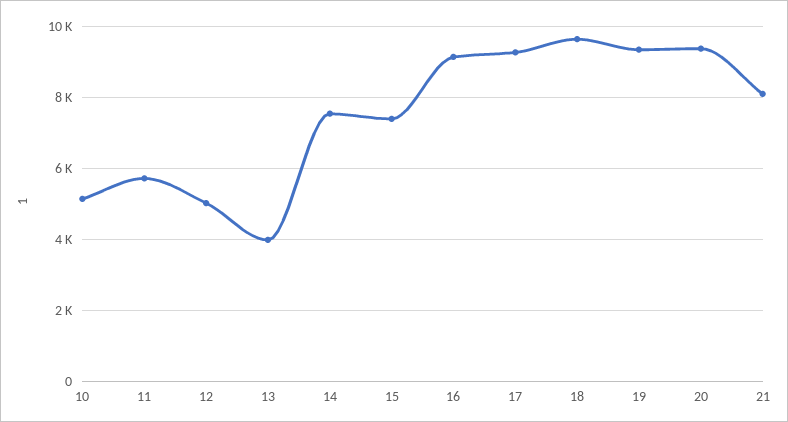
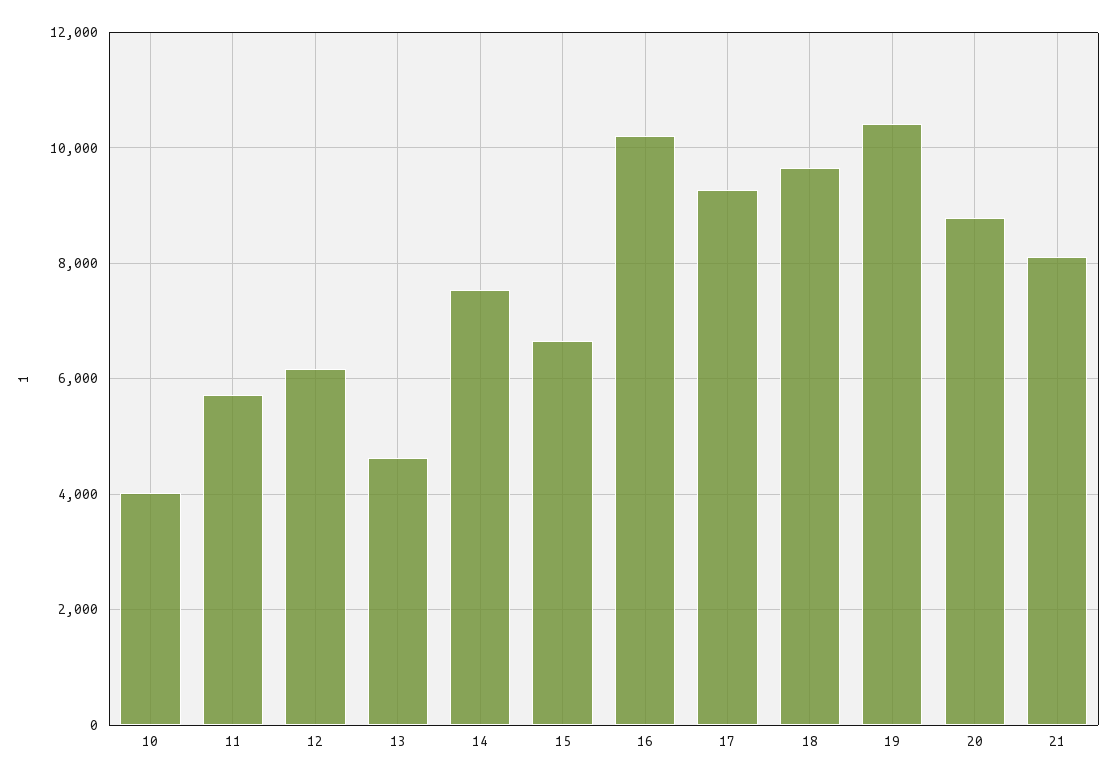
  {
-   "10": 5200,
+   "10": 4000,
    "11": 5800,
-   "12": 5000,
+   "12": 6200,
-   "13": 4000,
+   "13": 4600,
    "14": 7600,
-   "15": 7400,
+   "15": 6600,
-   "16": 9200,
+   "16": 10200,
    "17": 9200,
    "18": 9600,
-   "19": 9400,
+   "19": 10400,
-   "20": 9400,
+   "20": 8800,
    "21": 8200
  }

